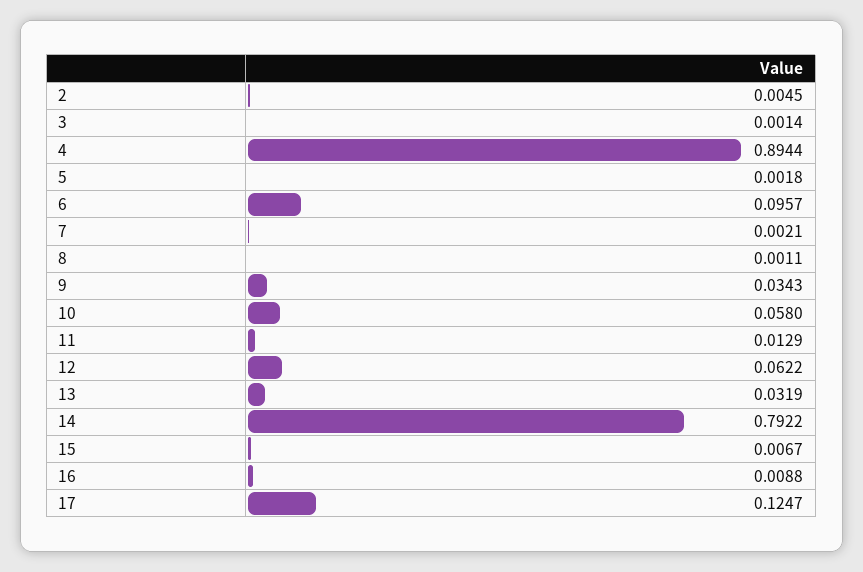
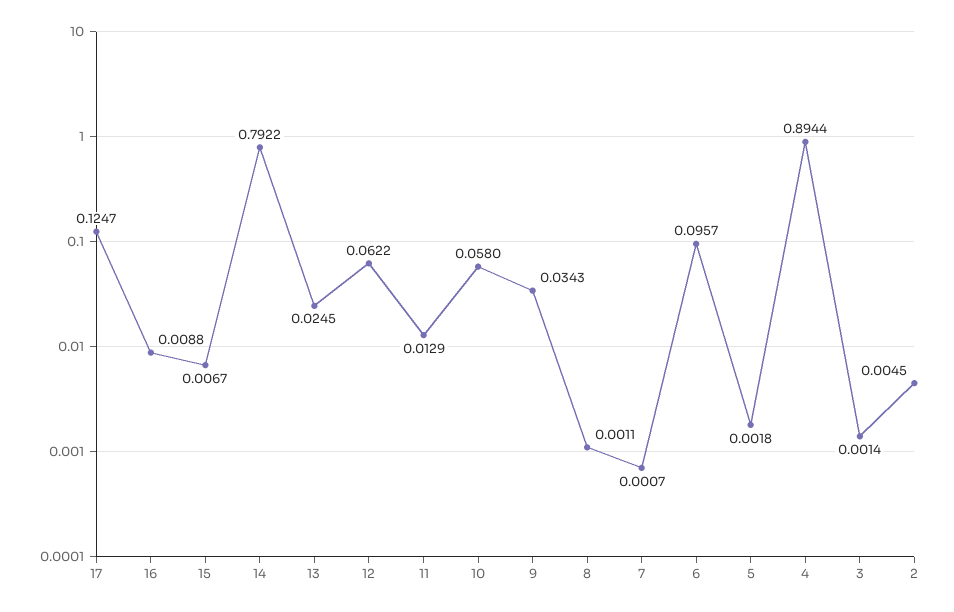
  {
    "2": 0.0045,
    "3": 0.0014,
    "4": 0.8944,
    "5": 0.0018,
    "6": 0.0957,
-   "7": 0.0021,
+   "7": 0.0007,
    "8": 0.0011,
    "9": 0.0343,
    "10": 0.058,
    "11": 0.0129,
    "12": 0.0622,
-   "13": 0.0319,
+   "13": 0.0245,
    "14": 0.7922,
    "15": 0.0067,
    "16": 0.0088,
    "17": 0.1247
  }

